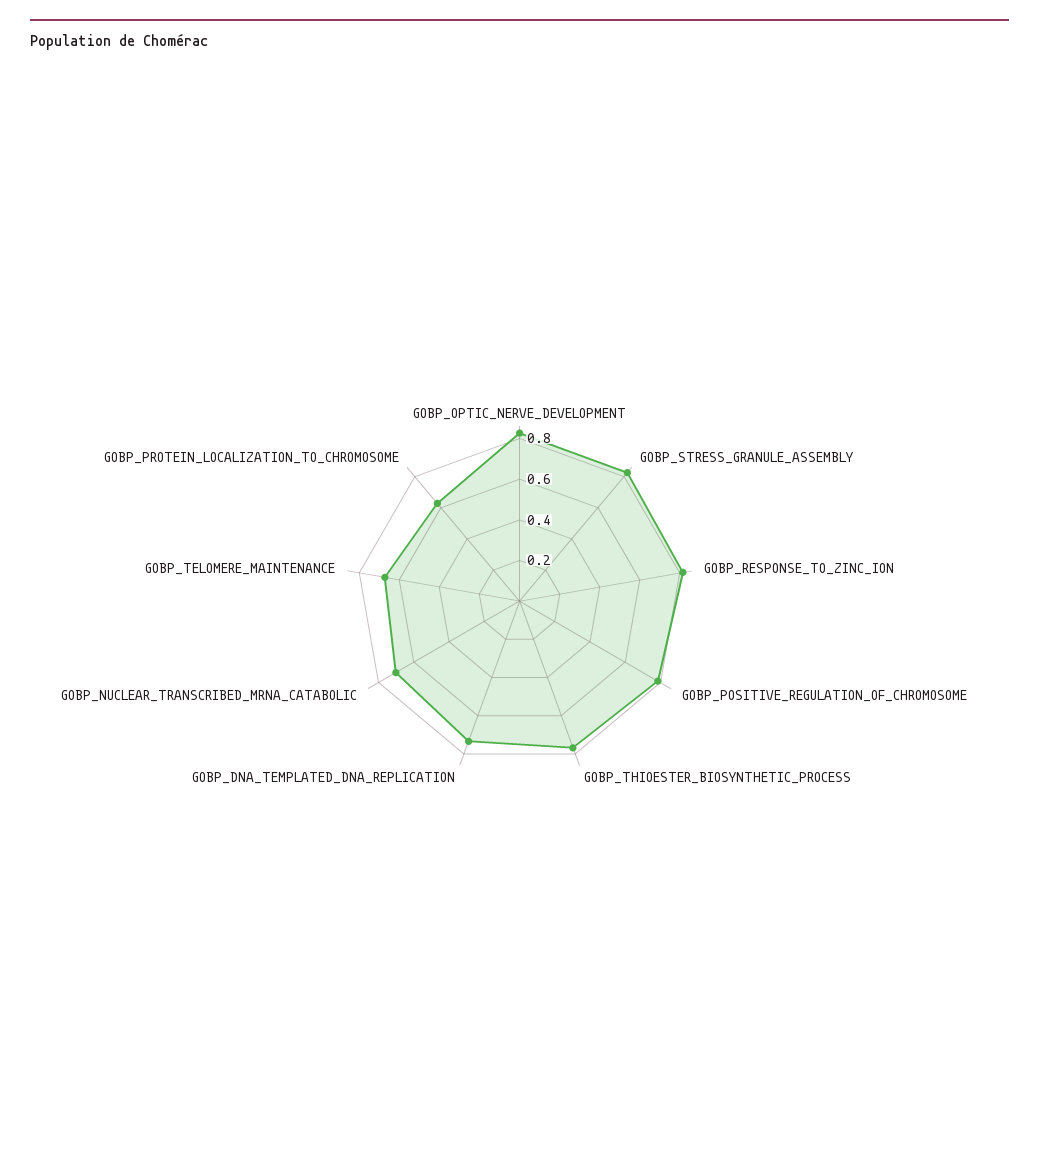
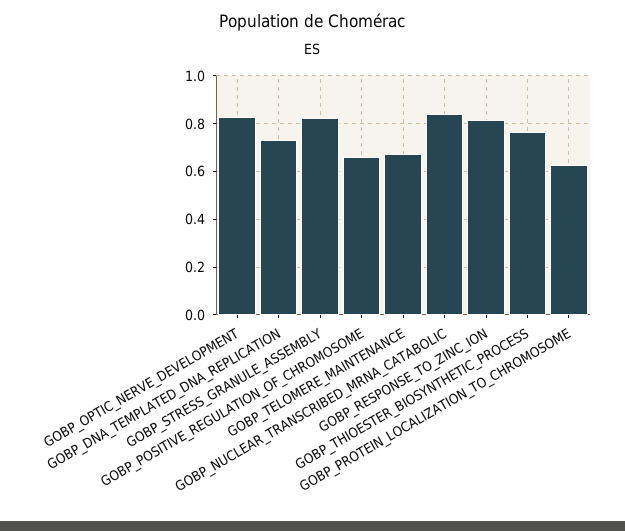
  {
    "GOBP_OPTIC_NERVE_DEVELOPMENT": 0.85,
    "GOBP_STRESS_GRANULE_ASSEMBLY": 0.8,
    "GOBP_RESPONSE_TO_ZINC_ION": 0.8,
-   "GOBP_POSITIVE_REGULATION_OF_CHROMOSOME": 0.8,
+   "GOBP_POSITIVE_REGULATION_OF_CHROMOSOME": 0.65,
    "GOBP_THIOESTER_BIOSYNTHETIC_PROCESS": 0.75,
    "GOBP_DNA_TEMPLATED_DNA_REPLICATION": 0.75,
-   "GOBP_NUCLEAR_TRANSCRIBED_MRNA_CATABOLIC": 0.7,
+   "GOBP_NUCLEAR_TRANSCRIBED_MRNA_CATABOLIC": 0.85,
    "GOBP_TELOMERE_MAINTENANCE": 0.65,
    "GOBP_PROTEIN_LOCALIZATION_TO_CHROMOSOME": 0.65
  }

